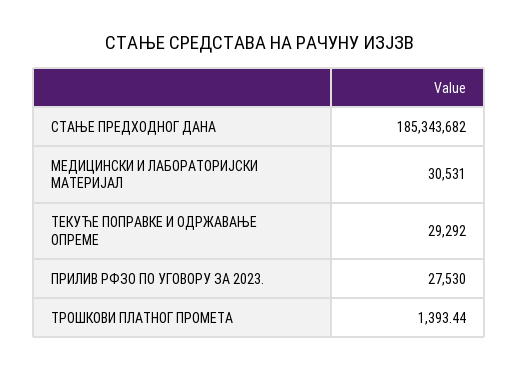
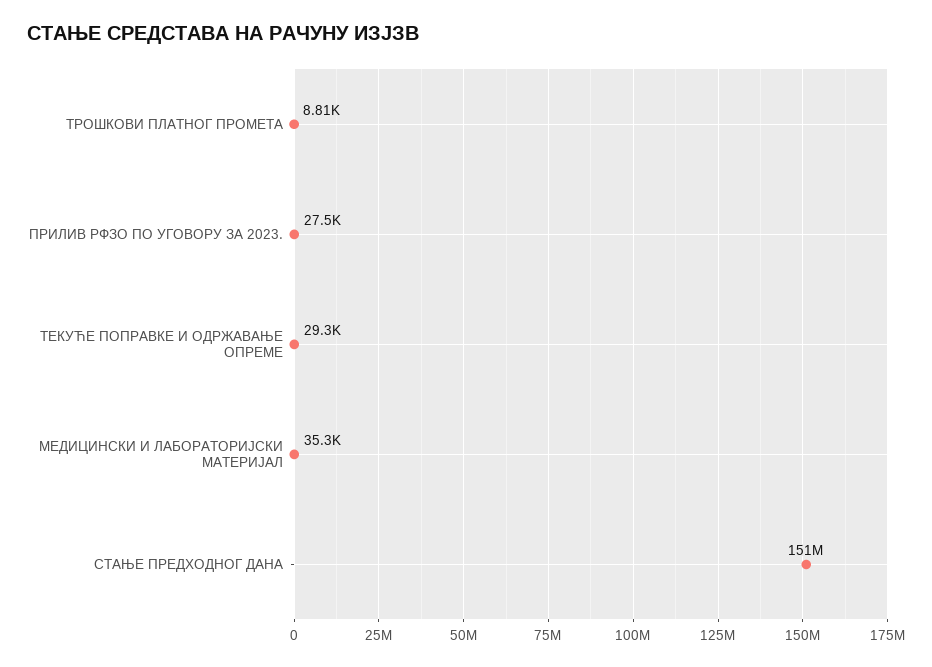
  {
-   "СТАЊЕ ПРЕДХОДНОГ ДАНА": 185343682,
+   "СТАЊЕ ПРЕДХОДНОГ ДАНА": 151000000,
-   "МЕДИЦИНСКИ И ЛАБОРАТОРИЈСКИ МАТЕРИЈАЛ": 30531,
+   "МЕДИЦИНСКИ И ЛАБОРАТОРИЈСКИ МАТЕРИЈАЛ": 35300,
    "ТЕКУЋЕ ПОПРАВКЕ И ОДРЖАВАЊЕ ОПРЕМЕ": 29292,
    "ПРИЛИВ РФЗО ПО УГОВОРУ ЗА 2023.": 27530,
-   "ТРОШКОВИ ПЛАТНОГ ПРОМЕТА": 1393.44
+   "ТРОШКОВИ ПЛАТНОГ ПРОМЕТА": 8810
  }

